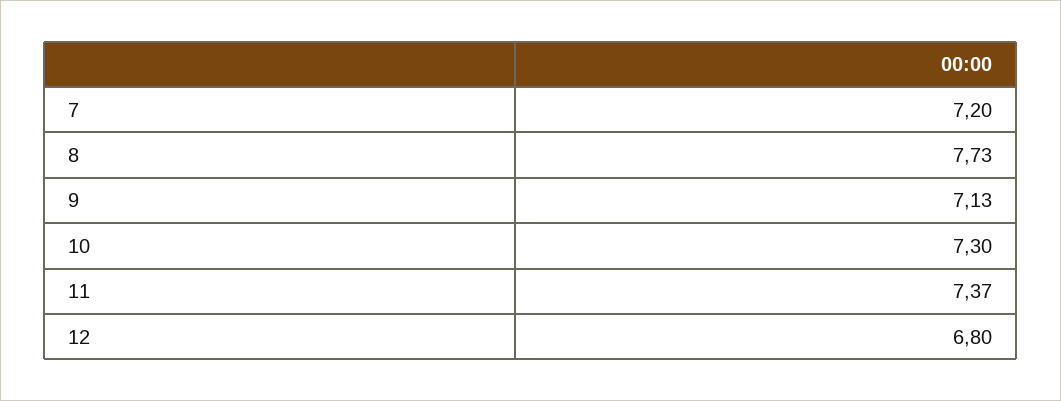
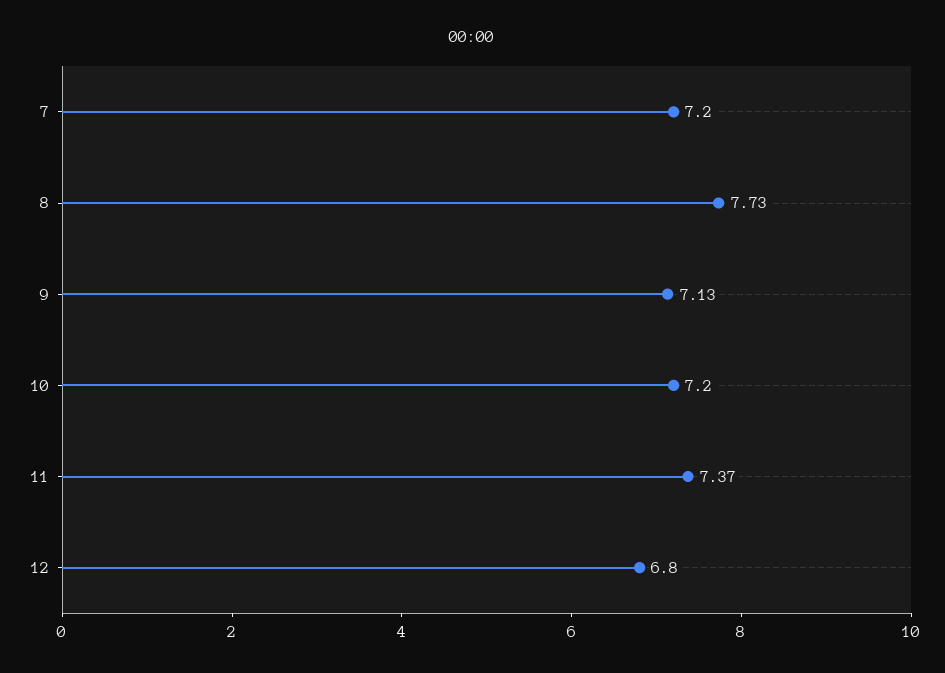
  {
    "7": 7.2,
    "8": 7.73,
    "9": 7.13,
-   "10": 7.3,
+   "10": 7.2,
    "11": 7.37,
    "12": 6.8
  }

